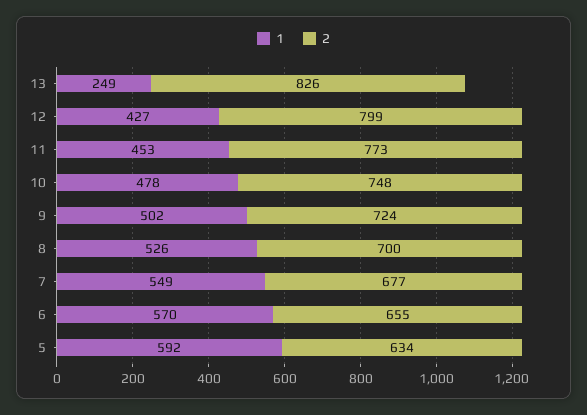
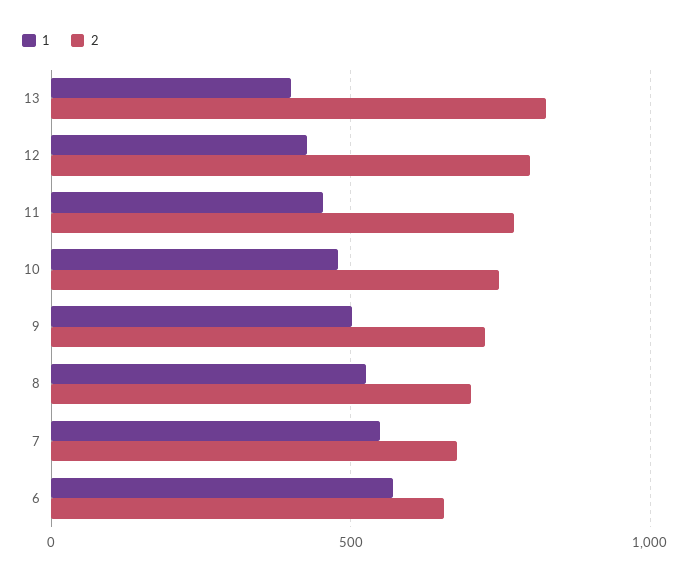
  {
    "1": {
-     "13": 249,
+     "13": 400,
      "12": 427,
      "11": 453,
      "10": 478,
      "9": 502,
      "8": 526,
      "7": 549,
-     "6": 570,
+     "6": 570
-     "5": 592
    },
    "2": {
      "13": 826,
      "12": 799,
      "11": 773,
      "10": 748,
      "9": 724,
      "8": 700,
      "7": 677,
-     "6": 655,
+     "6": 655
-     "5": 634
    }
  }

